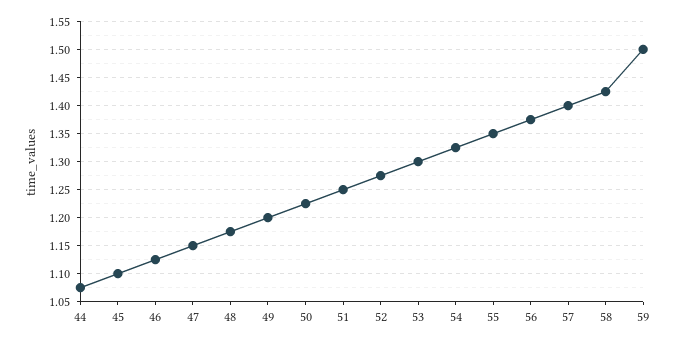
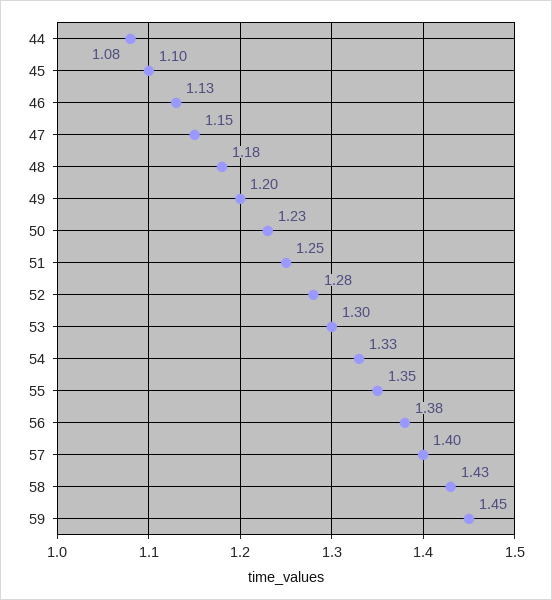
  {
    "44": 1.08,
    "45": 1.1,
    "46": 1.13,
    "47": 1.15,
    "48": 1.18,
    "49": 1.2,
    "50": 1.23,
    "51": 1.25,
    "52": 1.28,
    "53": 1.3,
    "54": 1.33,
    "55": 1.35,
    "56": 1.38,
    "57": 1.4,
    "58": 1.43,
-   "59": 1.5
+   "59": 1.45
  }

